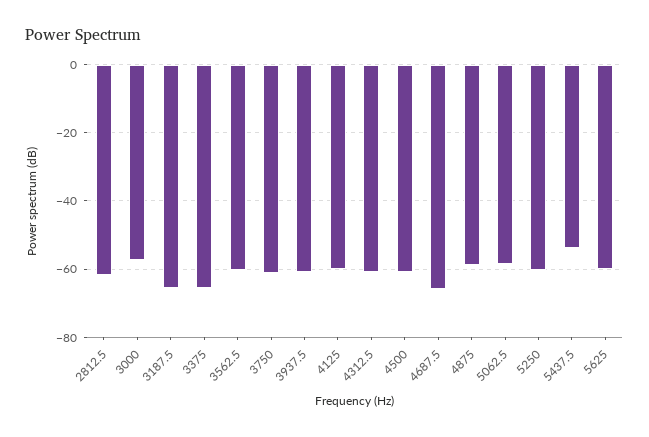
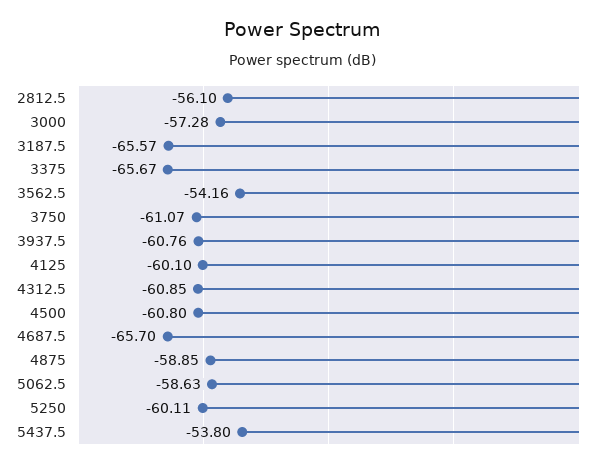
  {
-   "2812.5": -62,
+   "2812.5": -56.1,
    "3000": -57.28,
    "3187.5": -65.57,
    "3375": -65.67,
-   "3562.5": -60,
+   "3562.5": -54.16,
    "3750": -61.07,
    "3937.5": -60.76,
    "4125": -60.1,
    "4312.5": -60.85,
    "4500": -60.8,
    "4687.5": -65.7,
    "4875": -58.85,
    "5062.5": -58.63,
    "5250": -60.11,
-   "5437.5": -53.8,
+   "5437.5": -53.8
-   "5625": -60
  }

